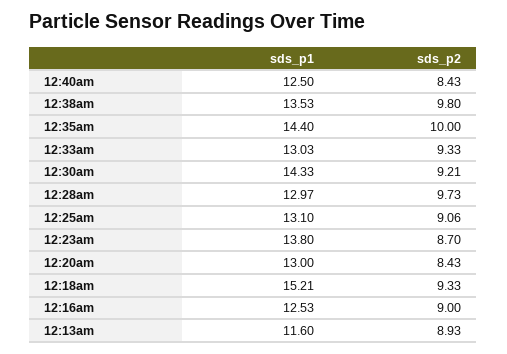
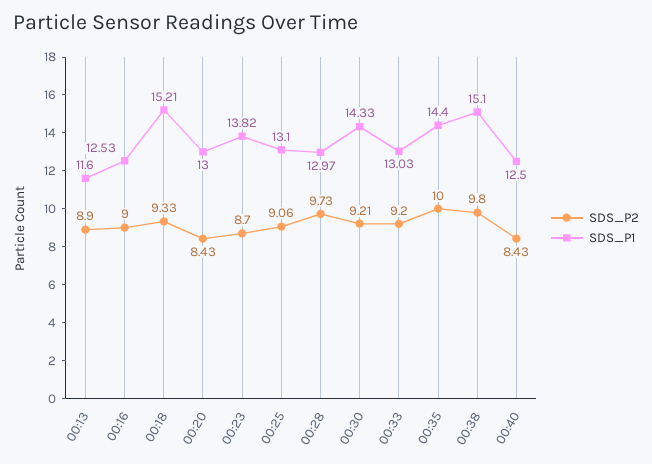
  {
    "sds_p1": {
      "12:40am": 12.5,
-     "12:38am": 13.53,
+     "12:38am": 15.1,
      "12:35am": 14.4,
      "12:33am": 13.03,
      "12:30am": 14.33,
      "12:28am": 12.97,
      "12:25am": 13.1,
-     "12:23am": 13.8,
+     "12:23am": 13.82,
      "12:20am": 13,
      "12:18am": 15.21,
      "12:16am": 12.53,
      "12:13am": 11.6
    },
    "sds_p2": {
      "12:40am": 8.43,
      "12:38am": 9.8,
      "12:35am": 10,
-     "12:33am": 9.33,
+     "12:33am": 9.2,
      "12:30am": 9.21,
      "12:28am": 9.73,
      "12:25am": 9.06,
      "12:23am": 8.7,
      "12:20am": 8.43,
      "12:18am": 9.33,
      "12:16am": 9,
-     "12:13am": 8.93
+     "12:13am": 8.9
    }
  }

